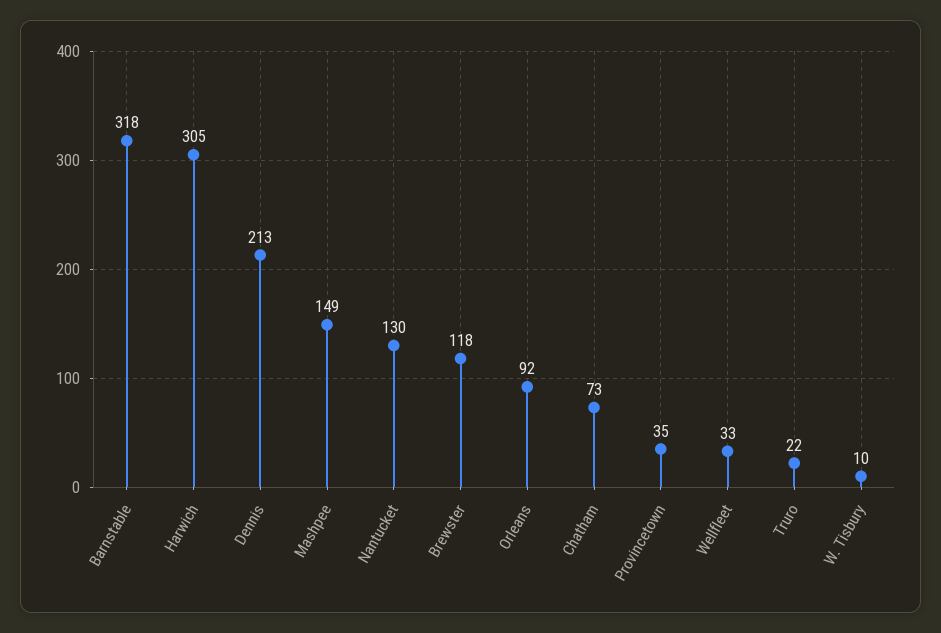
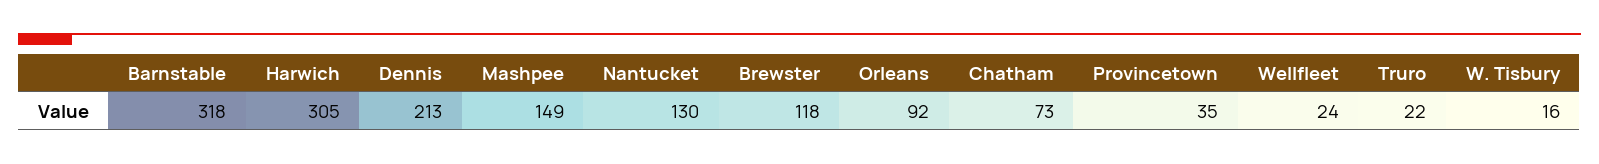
  {
    "Barnstable": 318,
    "Harwich": 305,
    "Dennis": 213,
    "Mashpee": 149,
    "Nantucket": 130,
    "Brewster": 118,
    "Orleans": 92,
    "Chatham": 73,
    "Provincetown": 35,
-   "Wellfleet": 33,
+   "Wellfleet": 24,
    "Truro": 22,
-   "W. Tisbury": 10
+   "W. Tisbury": 16
  }

